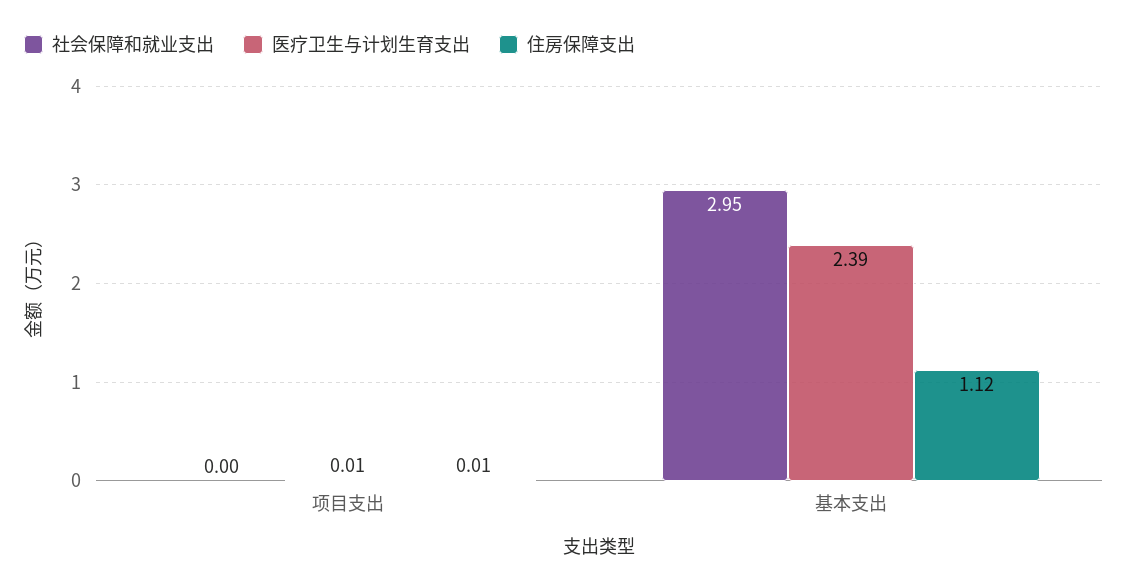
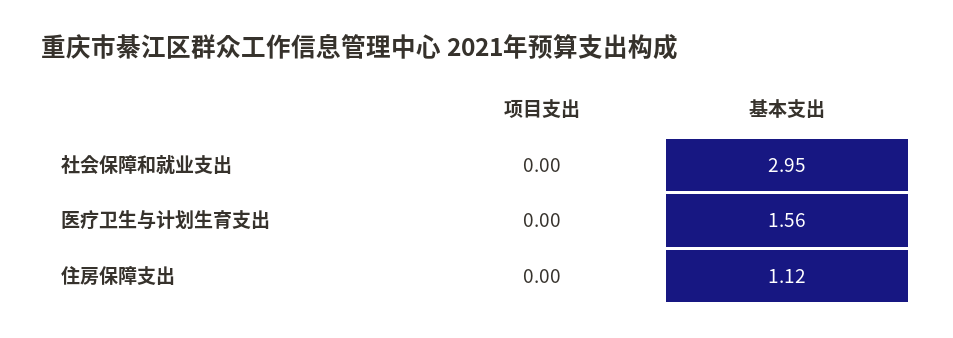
  {
    "社会保障和就业支出": {
      "项目支出": 0,
      "基本支出": 2.95
    },
    "医疗卫生与计划生育支出": {
-     "项目支出": 0.01,
+     "项目支出": 0,
-     "基本支出": 2.39
+     "基本支出": 1.56
    },
    "住房保障支出": {
-     "项目支出": 0.01,
+     "项目支出": 0,
      "基本支出": 1.12
    }
  }

